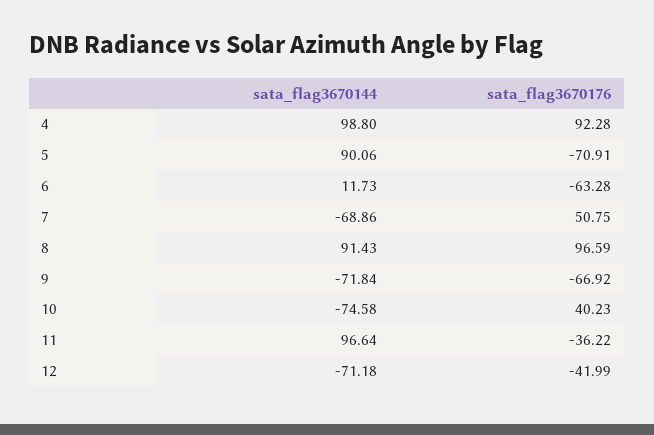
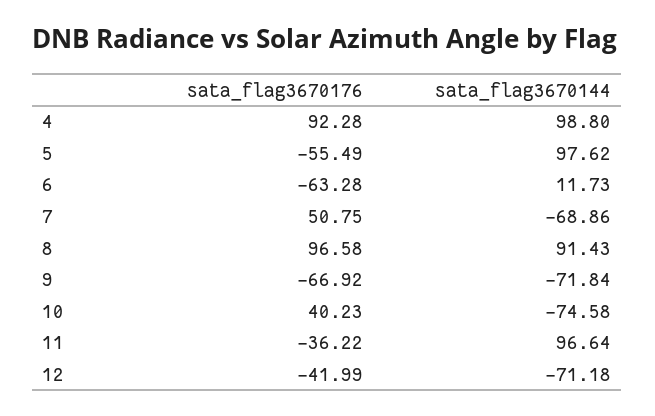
  {
    "sata_flag3670144": {
      "4": 98.8,
-     "5": 90.06,
+     "5": 97.62,
      "6": 11.73,
      "7": -68.86,
      "8": 91.43,
      "9": -71.84,
      "10": -74.58,
      "11": 96.64,
      "12": -71.18
    },
    "sata_flag3670176": {
      "4": 92.28,
-     "5": -70.91,
+     "5": -55.49,
      "6": -63.28,
      "7": 50.75,
-     "8": 96.59,
+     "8": 96.58,
      "9": -66.92,
      "10": 40.23,
      "11": -36.22,
      "12": -41.99
    }
  }

